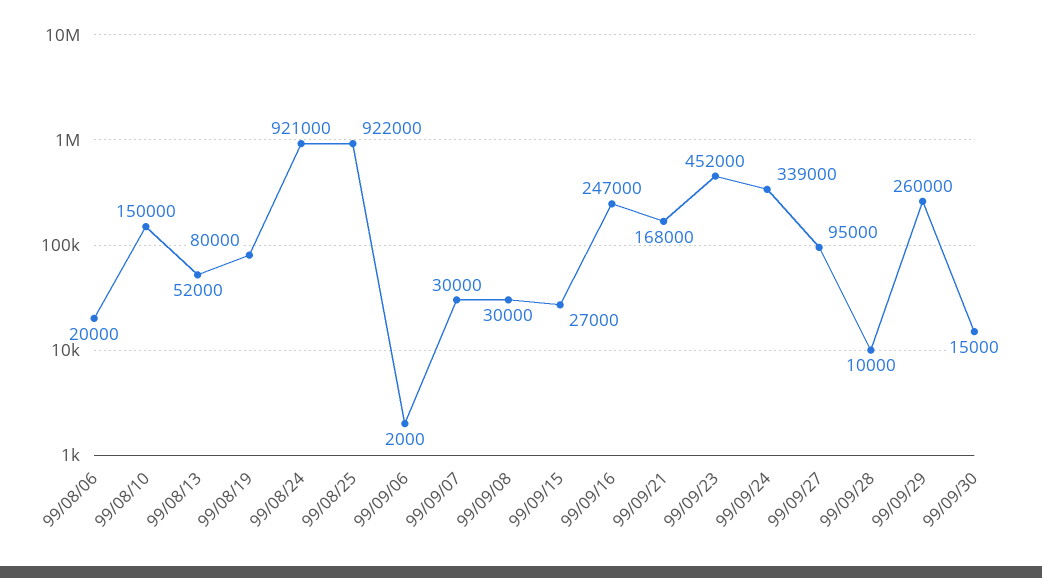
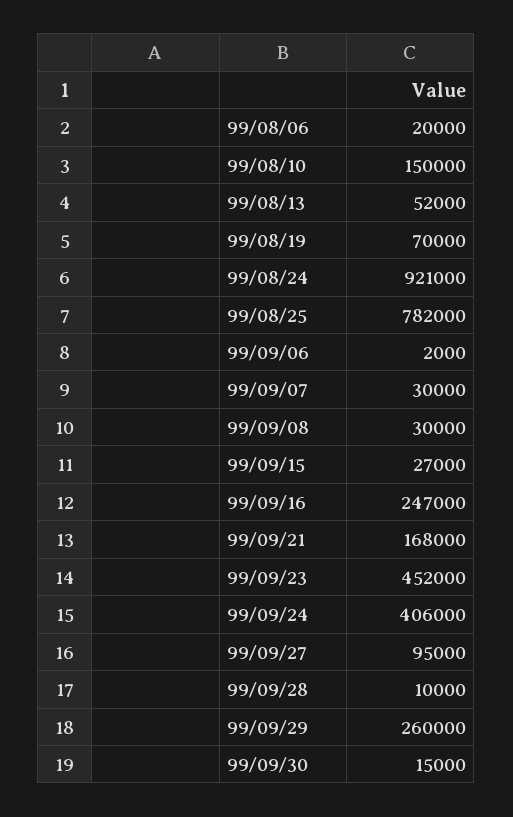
  {
    "99/08/06": 20000,
    "99/08/10": 150000,
    "99/08/13": 52000,
-   "99/08/19": 80000,
+   "99/08/19": 70000,
    "99/08/24": 921000,
-   "99/08/25": 922000,
+   "99/08/25": 782000,
    "99/09/06": 2000,
    "99/09/07": 30000,
    "99/09/08": 30000,
    "99/09/15": 27000,
    "99/09/16": 247000,
    "99/09/21": 168000,
    "99/09/23": 452000,
-   "99/09/24": 339000,
+   "99/09/24": 406000,
    "99/09/27": 95000,
    "99/09/28": 10000,
    "99/09/29": 260000,
    "99/09/30": 15000
  }

